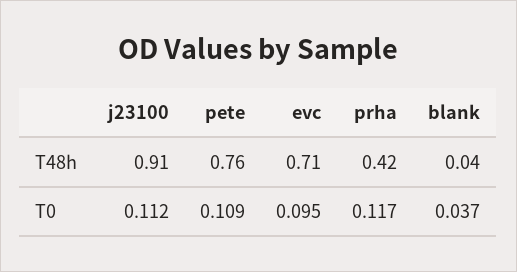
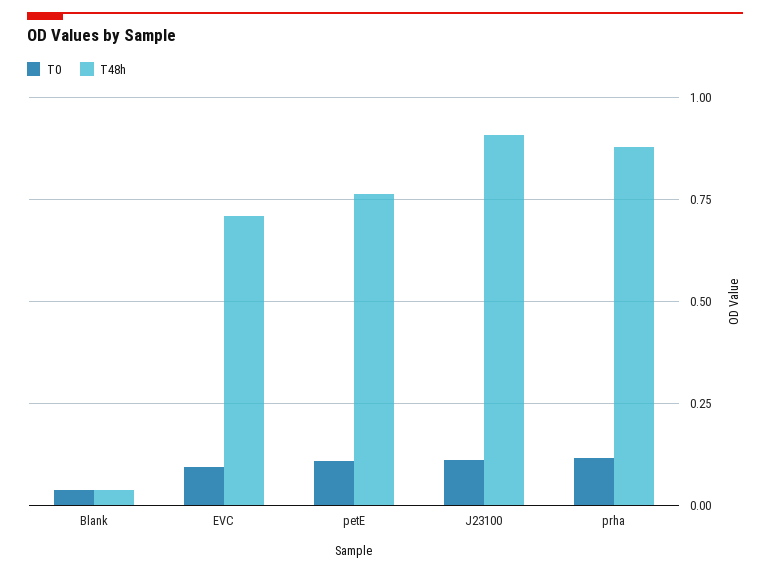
  {
    "T48h": {
      "j23100": 0.91,
      "pete": 0.76,
      "evc": 0.71,
-     "prha": 0.42,
+     "prha": 0.875,
      "blank": 0.04
    },
    "T0": {
      "j23100": 0.112,
      "pete": 0.109,
      "evc": 0.095,
      "prha": 0.117,
      "blank": 0.037
    }
  }

